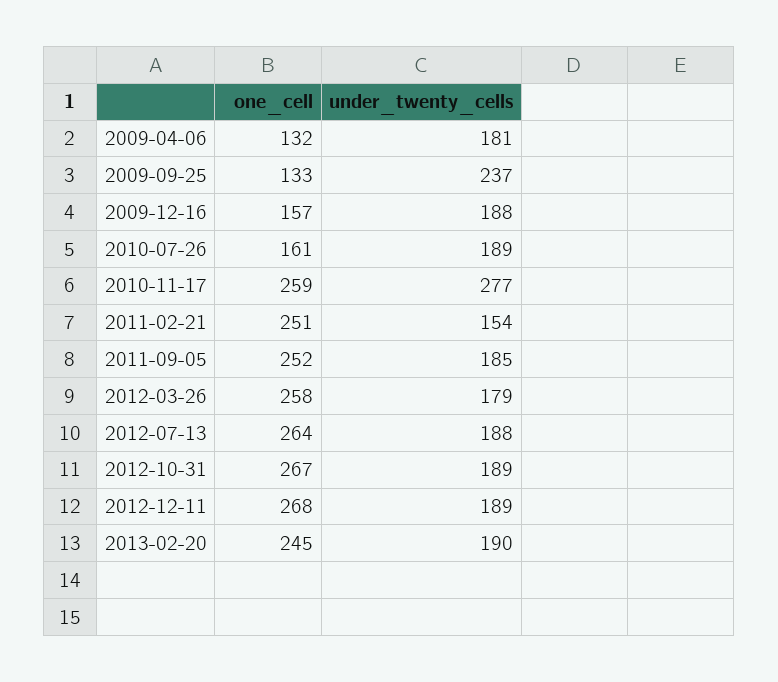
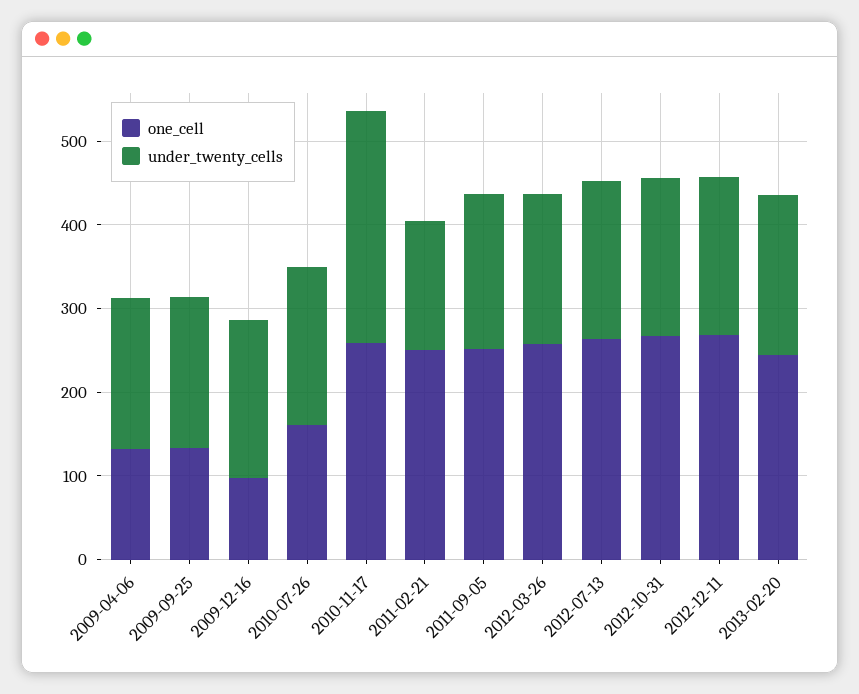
  {
    "one_cell": {
      "2009-04-06": 132,
      "2009-09-25": 133,
-     "2009-12-16": 157,
+     "2009-12-16": 100,
      "2010-07-26": 161,
      "2010-11-17": 259,
      "2011-02-21": 251,
      "2011-09-05": 252,
      "2012-03-26": 258,
      "2012-07-13": 264,
      "2012-10-31": 267,
      "2012-12-11": 268,
      "2013-02-20": 245
    },
    "under_twenty_cells": {
      "2009-04-06": 181,
-     "2009-09-25": 237,
+     "2009-09-25": 180,
      "2009-12-16": 188,
      "2010-07-26": 189,
      "2010-11-17": 277,
      "2011-02-21": 154,
      "2011-09-05": 185,
      "2012-03-26": 179,
      "2012-07-13": 188,
      "2012-10-31": 189,
      "2012-12-11": 189,
      "2013-02-20": 190
    }
  }

